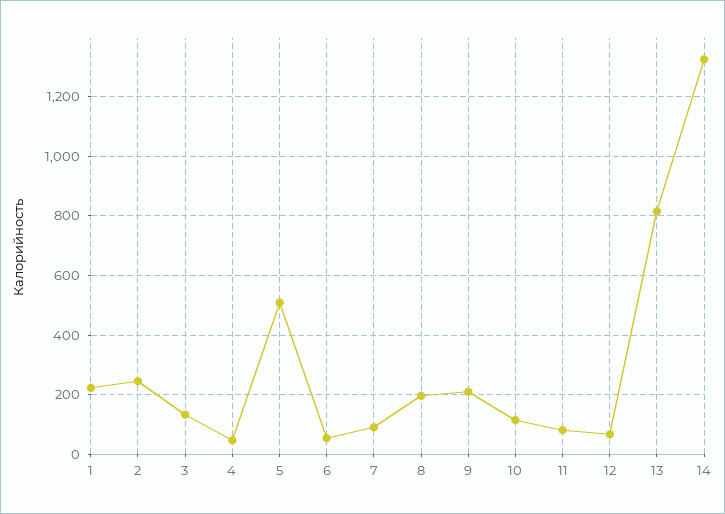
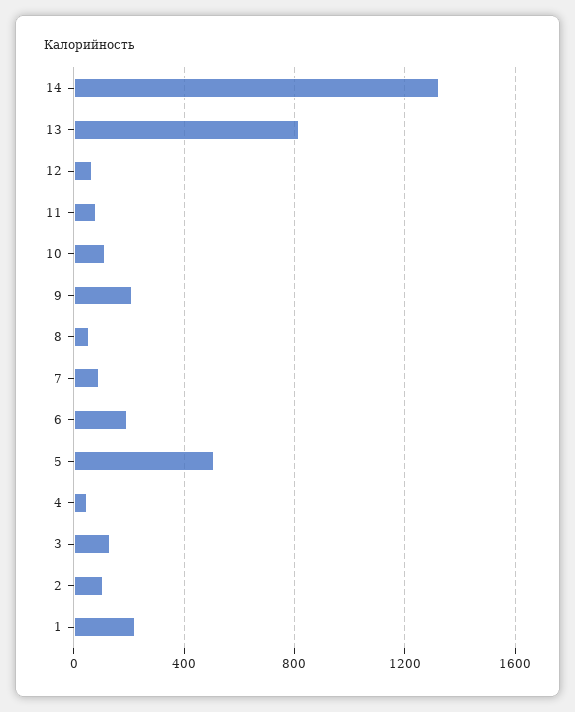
  {
    "1": 225,
-   "2": 250,
+   "2": 100,
    "3": 125,
    "4": 50,
    "5": 500,
-   "6": 50,
+   "6": 200,
    "7": 100,
-   "8": 200,
+   "8": 50,
    "9": 200,
    "10": 125,
    "11": 75,
    "12": 75,
    "13": 825,
    "14": 1325
  }

